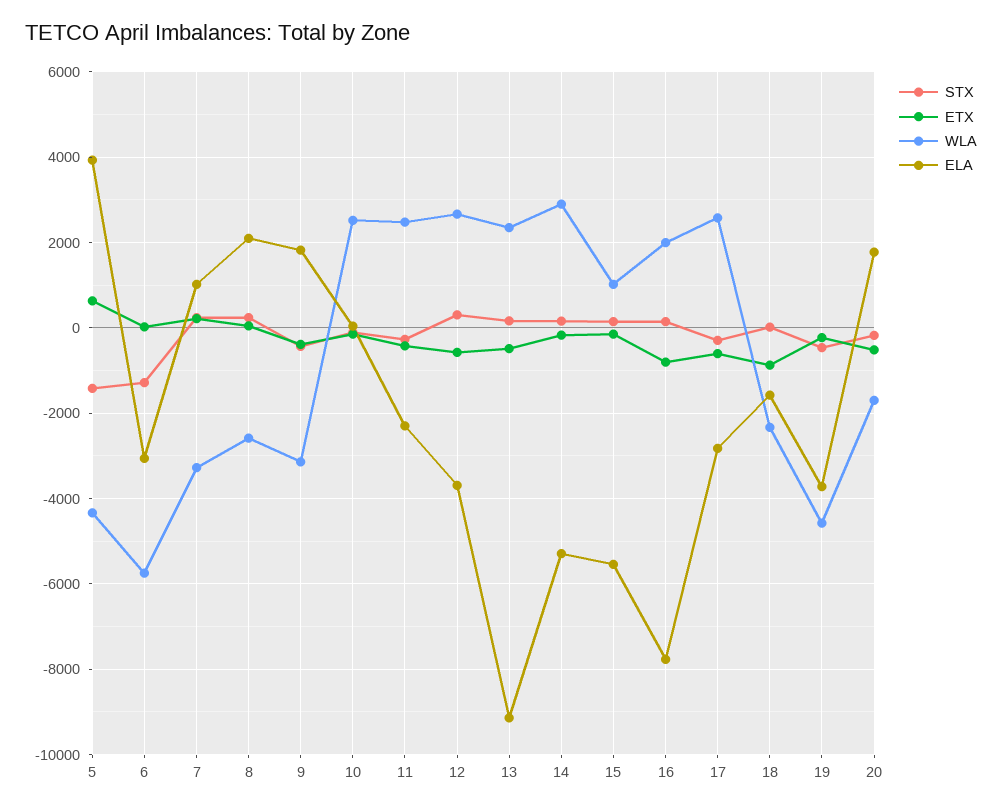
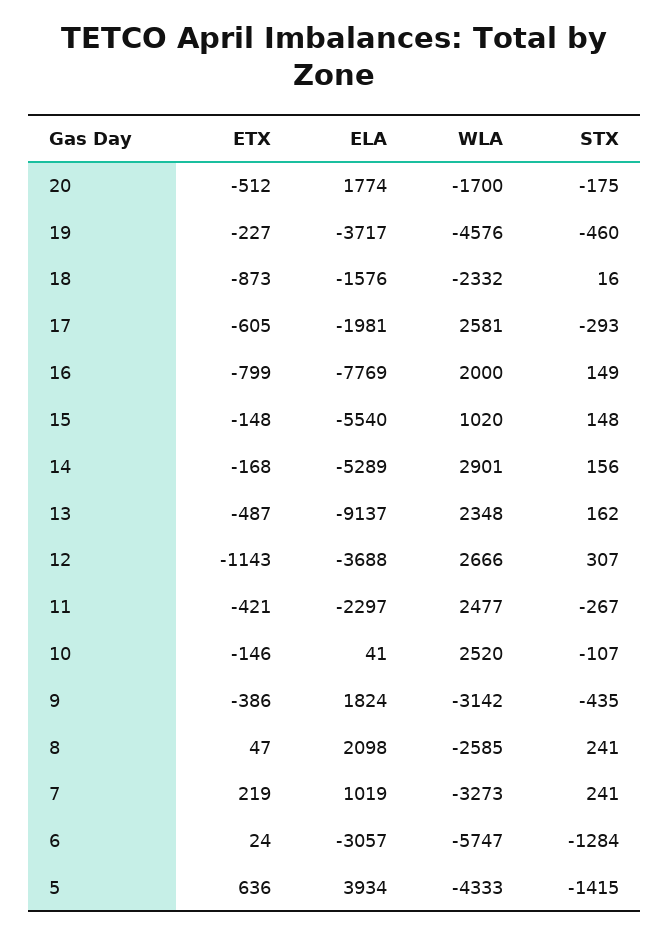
  {
    "STX": {
      "5": -1415,
      "6": -1284,
      "7": 241,
      "8": 241,
      "9": -435,
      "10": -107,
      "11": -267,
      "12": 307,
      "13": 162,
      "14": 156,
      "15": 148,
      "16": 149,
      "17": -293,
      "18": 16,
      "19": -460,
      "20": -175
    },
    "ETX": {
      "5": 636,
      "6": 24,
      "7": 219,
      "8": 47,
      "9": -386,
      "10": -146,
      "11": -421,
-     "12": -600,
+     "12": -1143,
      "13": -487,
      "14": -168,
      "15": -148,
      "16": -799,
      "17": -605,
      "18": -873,
      "19": -227,
      "20": -512
    },
    "WLA": {
      "5": -4333,
      "6": -5747,
      "7": -3273,
      "8": -2585,
      "9": -3142,
      "10": 2520,
      "11": 2477,
      "12": 2666,
      "13": 2348,
      "14": 2901,
      "15": 1020,
      "16": 2000,
      "17": 2581,
      "18": -2332,
      "19": -4576,
      "20": -1700
    },
    "ELA": {
      "5": 3934,
      "6": -3057,
      "7": 1019,
      "8": 2098,
      "9": 1824,
      "10": 41,
      "11": -2297,
      "12": -3688,
      "13": -9137,
      "14": -5289,
      "15": -5540,
      "16": -7769,
-     "17": -2800,
+     "17": -1981,
      "18": -1576,
      "19": -3717,
      "20": 1774
    }
  }

